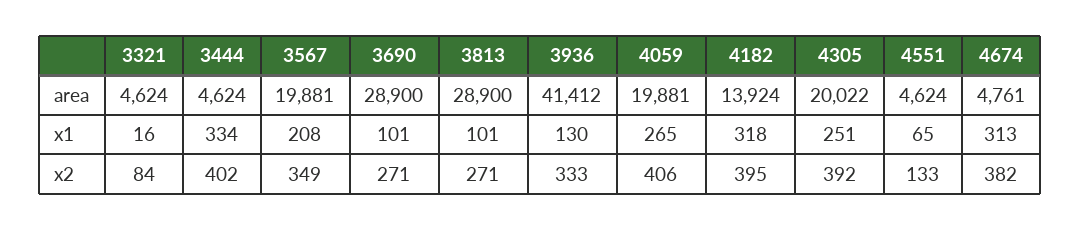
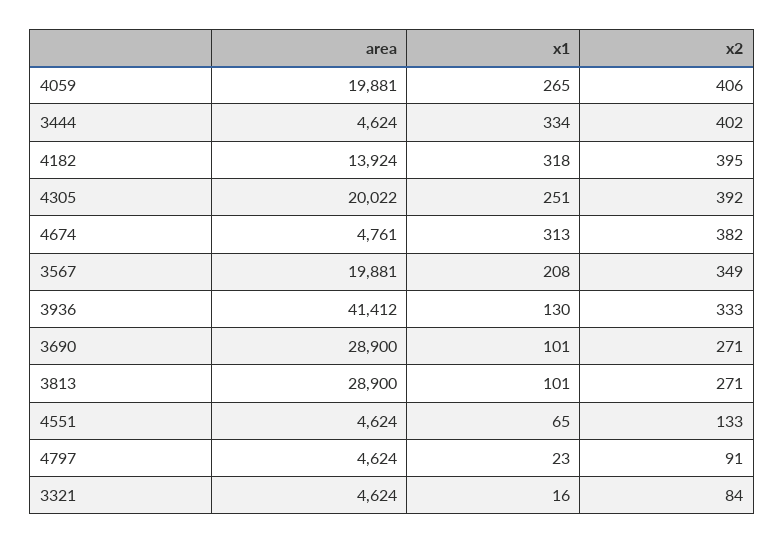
  {
    "3321": {
      "area": 4624,
      "x1": 16,
      "x2": 84
    },
    "3444": {
      "area": 4624,
      "x1": 334,
      "x2": 402
    },
    "3567": {
      "area": 19881,
      "x1": 208,
      "x2": 349
    },
    "3690": {
      "area": 28900,
      "x1": 101,
      "x2": 271
    },
    "3813": {
      "area": 28900,
      "x1": 101,
      "x2": 271
    },
    "3936": {
      "area": 41412,
      "x1": 130,
      "x2": 333
    },
    "4059": {
      "area": 19881,
      "x1": 265,
      "x2": 406
    },
    "4182": {
      "area": 13924,
      "x1": 318,
      "x2": 395
    },
    "4305": {
      "area": 20022,
      "x1": 251,
      "x2": 392
    },
    "4551": {
      "area": 4624,
      "x1": 65,
      "x2": 133
    },
    "4674": {
      "area": 4761,
      "x1": 313,
      "x2": 382
-   }
+   },
+   "4797": {
+     "area": 4624,
+     "x1": 23,
+     "x2": 91
+   }
  }

